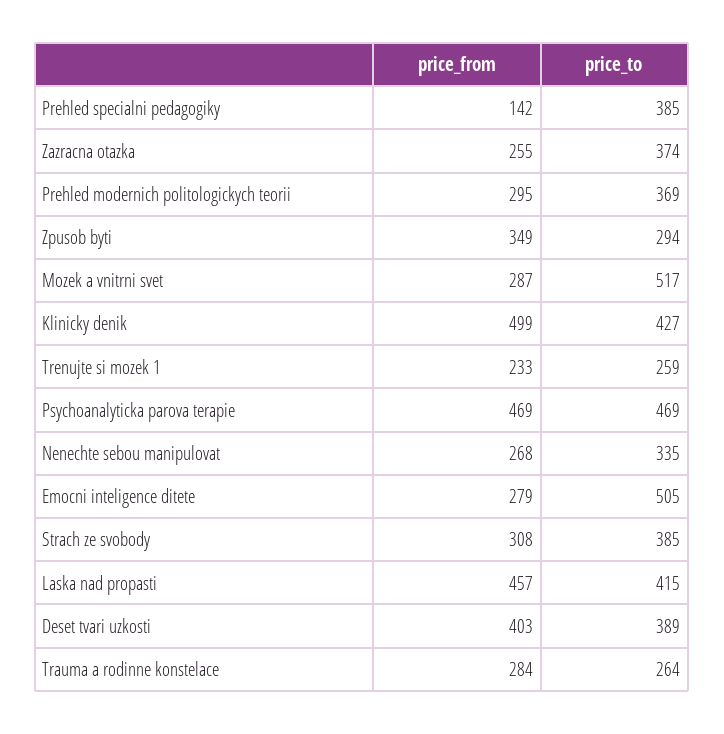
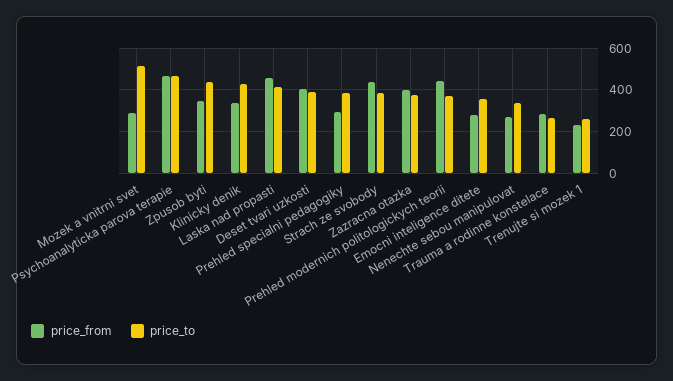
  {
    "price_from": {
-     "Prehled specialni pedagogiky": 142,
+     "Prehled specialni pedagogiky": 300,
-     "Zazracna otazka": 255,
+     "Zazracna otazka": 400,
-     "Prehled modernich politologickych teorii": 295,
+     "Prehled modernich politologickych teorii": 450,
      "Zpusob byti": 349,
      "Mozek a vnitrni svet": 287,
-     "Klinicky denik": 499,
+     "Klinicky denik": 350,
      "Trenujte si mozek 1": 233,
      "Psychoanalyticka parova terapie": 469,
      "Nenechte sebou manipulovat": 268,
      "Emocni inteligence ditete": 279,
-     "Strach ze svobody": 308,
+     "Strach ze svobody": 450,
      "Laska nad propasti": 457,
      "Deset tvari uzkosti": 403,
      "Trauma a rodinne konstelace": 284
    },
    "price_to": {
      "Prehled specialni pedagogiky": 385,
      "Zazracna otazka": 374,
      "Prehled modernich politologickych teorii": 369,
-     "Zpusob byti": 294,
+     "Zpusob byti": 450,
      "Mozek a vnitrni svet": 517,
      "Klinicky denik": 427,
      "Trenujte si mozek 1": 259,
      "Psychoanalyticka parova terapie": 469,
      "Nenechte sebou manipulovat": 335,
-     "Emocni inteligence ditete": 505,
+     "Emocni inteligence ditete": 350,
      "Strach ze svobody": 385,
      "Laska nad propasti": 415,
      "Deset tvari uzkosti": 389,
      "Trauma a rodinne konstelace": 264
    }
  }

